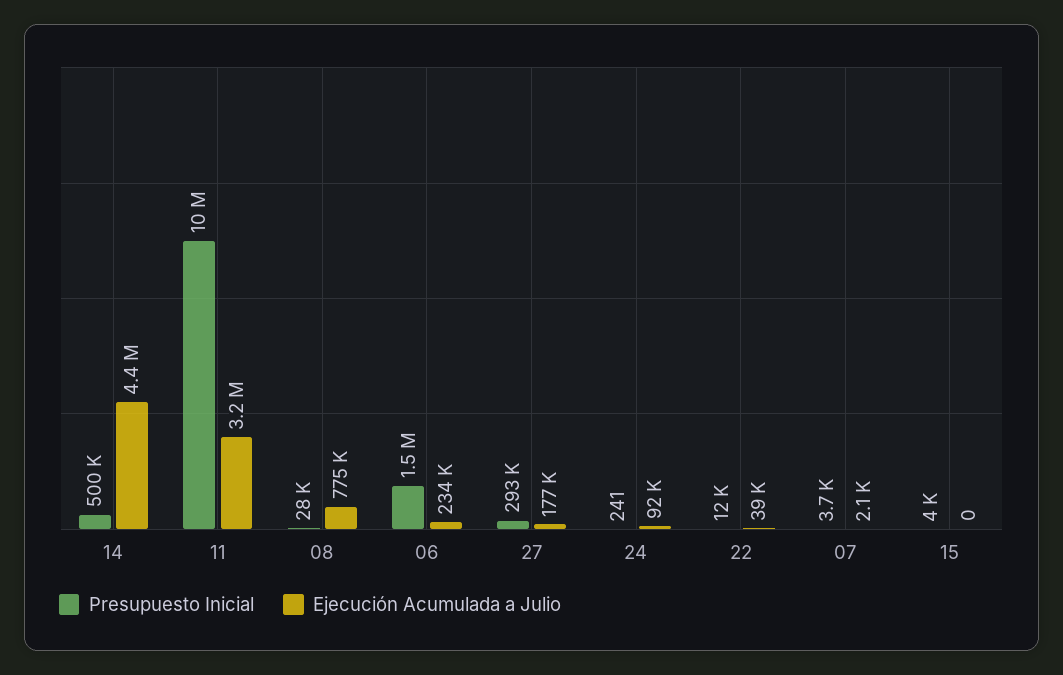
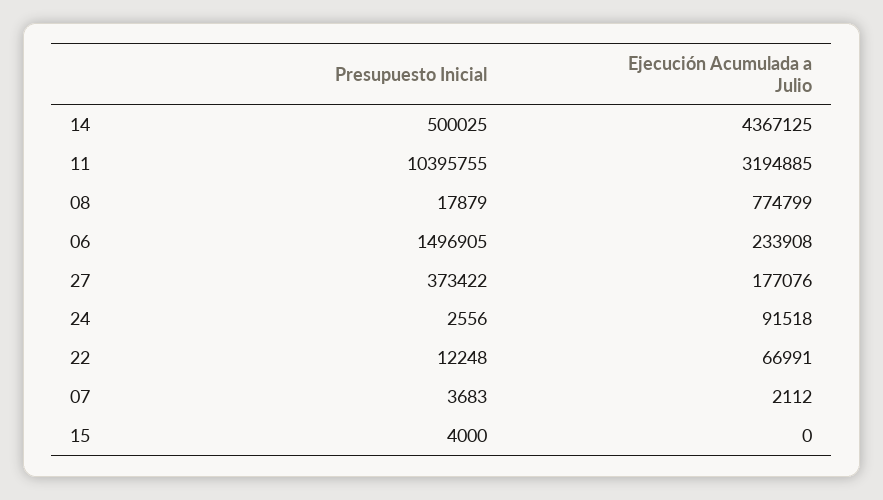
  {
    "Presupuesto Inicial": {
      "14": 500025,
      "11": 10395755,
-     "08": 28000,
+     "08": 17879,
      "06": 1496905,
-     "27": 293000,
+     "27": 373422,
-     "24": 241,
+     "24": 2556,
      "22": 12248,
      "07": 3683,
      "15": 4000
    },
    "Ejecución Acumulada a Julio": {
      "14": 4367125,
      "11": 3194885,
      "08": 774799,
      "06": 233908,
      "27": 177076,
      "24": 91518,
-     "22": 39000,
+     "22": 66991,
      "07": 2112,
      "15": 0
    }
  }

